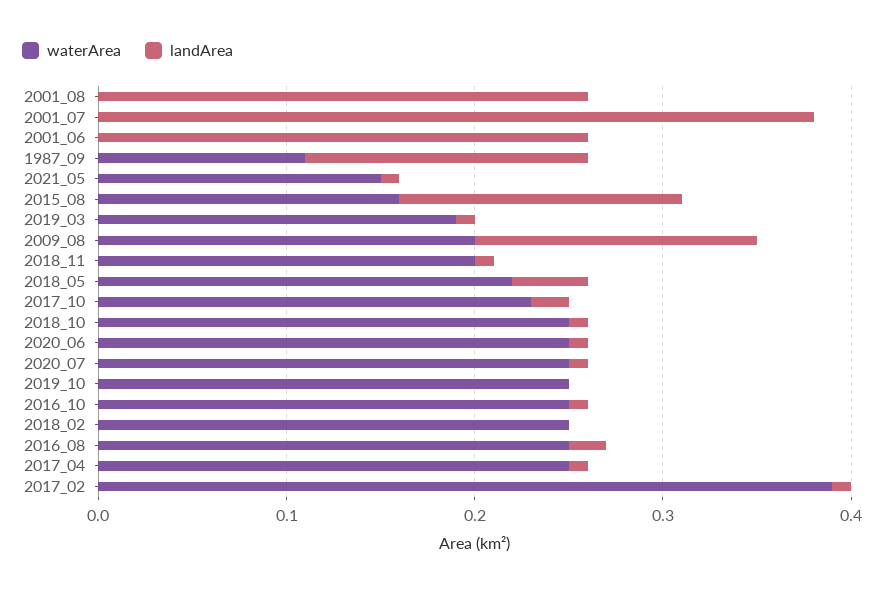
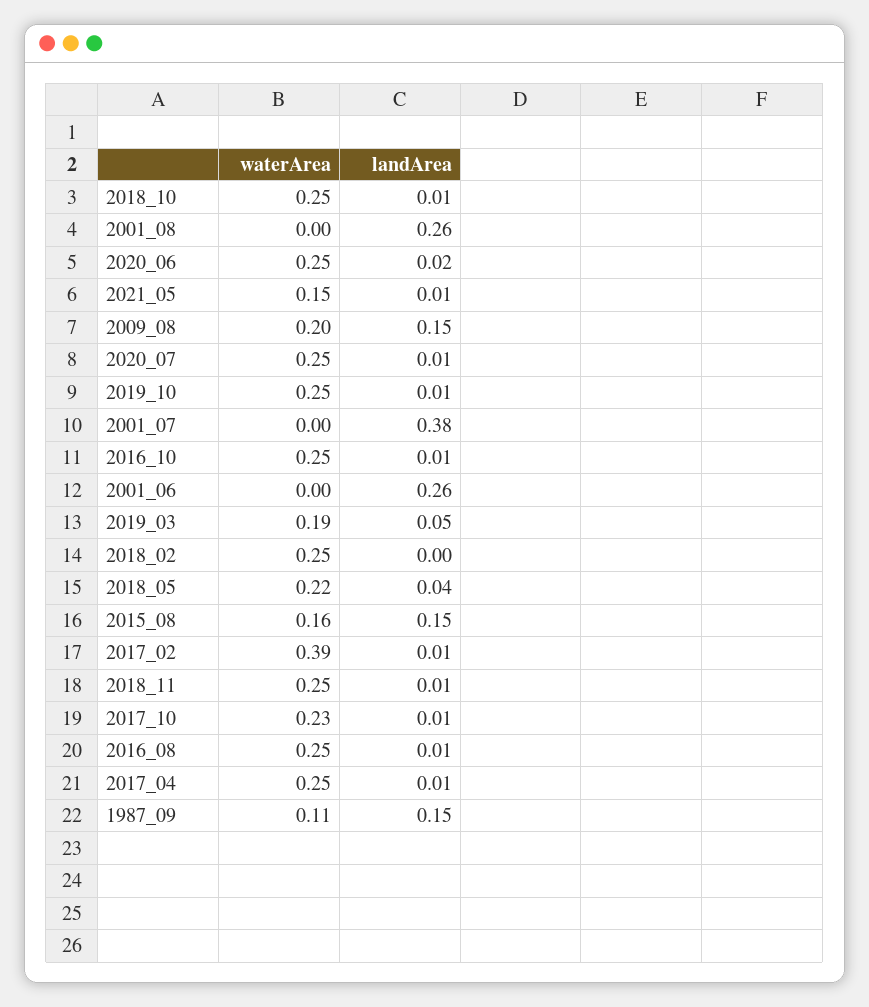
  {
    "waterArea": {
      "2001_08": 0,
      "2001_07": 0,
      "2001_06": 0,
      "1987_09": 0.11,
      "2021_05": 0.15,
      "2015_08": 0.16,
      "2019_03": 0.19,
      "2009_08": 0.2,
-     "2018_11": 0.2,
+     "2018_11": 0.25,
      "2018_05": 0.22,
      "2017_10": 0.23,
      "2018_10": 0.25,
      "2020_06": 0.25,
      "2020_07": 0.25,
      "2019_10": 0.25,
      "2016_10": 0.25,
      "2018_02": 0.25,
      "2016_08": 0.25,
      "2017_04": 0.25,
      "2017_02": 0.39
    },
    "landArea": {
      "2001_08": 0.26,
      "2001_07": 0.38,
      "2001_06": 0.26,
      "1987_09": 0.15,
      "2021_05": 0.01,
      "2015_08": 0.15,
-     "2019_03": 0.01,
+     "2019_03": 0.05,
      "2009_08": 0.15,
      "2018_11": 0.01,
      "2018_05": 0.04,
-     "2017_10": 0.02,
+     "2017_10": 0.01,
      "2018_10": 0.01,
-     "2020_06": 0.01,
+     "2020_06": 0.02,
      "2020_07": 0.01,
-     "2019_10": 0,
+     "2019_10": 0.01,
      "2016_10": 0.01,
      "2018_02": 0,
-     "2016_08": 0.02,
+     "2016_08": 0.01,
      "2017_04": 0.01,
      "2017_02": 0.01
    }
  }

